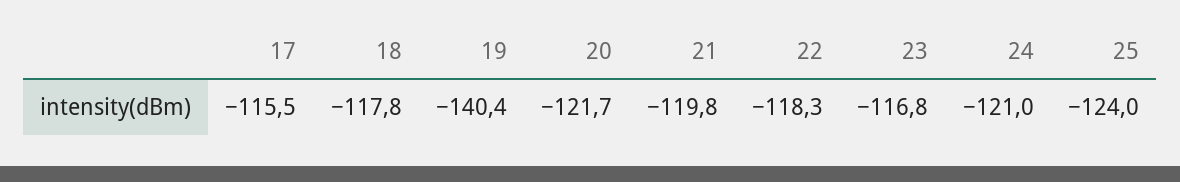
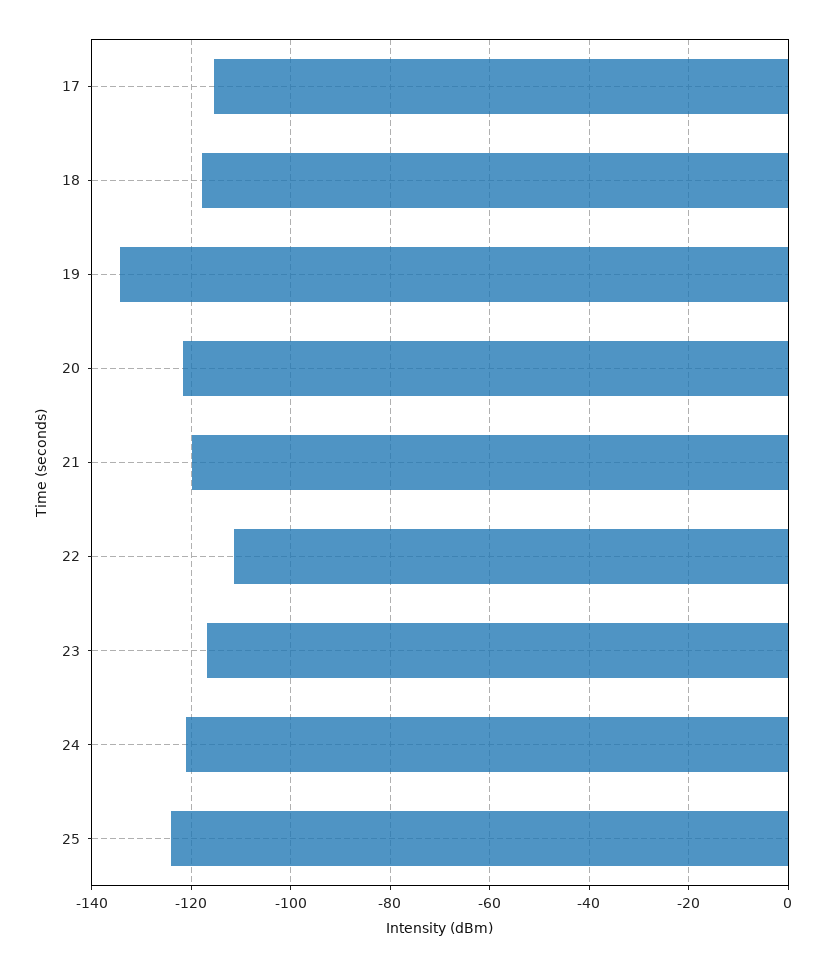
  {
    "17": -115.5,
    "18": -117.8,
-   "19": -140.4,
+   "19": -134,
    "20": -121.7,
    "21": -119.8,
-   "22": -118.3,
+   "22": -112,
    "23": -116.8,
    "24": -121,
    "25": -124
  }

